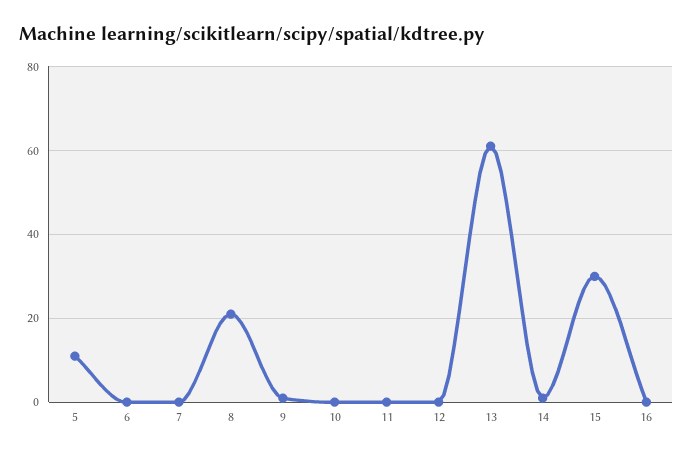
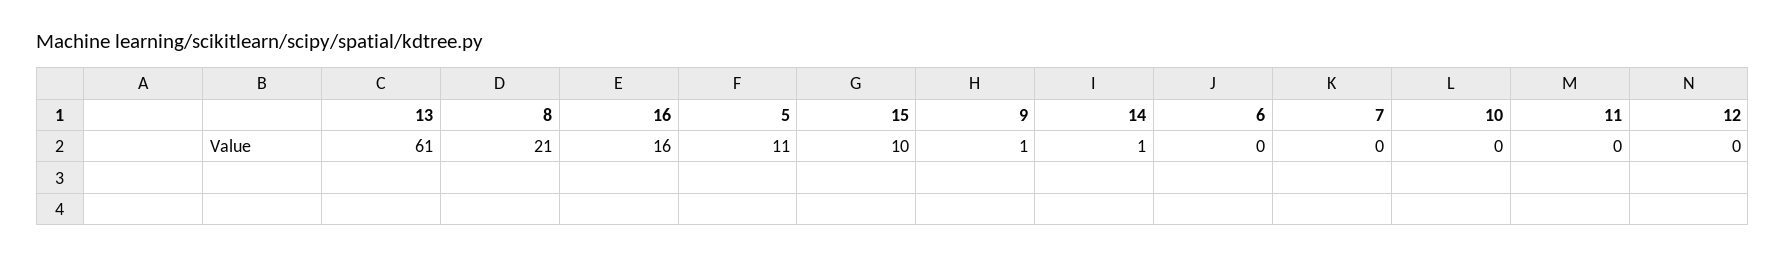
  {
    "5": 11,
    "6": 0,
    "7": 0,
    "8": 21,
    "9": 1,
    "10": 0,
    "11": 0,
    "12": 0,
    "13": 61,
    "14": 1,
-   "15": 30,
+   "15": 10,
-   "16": 0
+   "16": 16
  }

